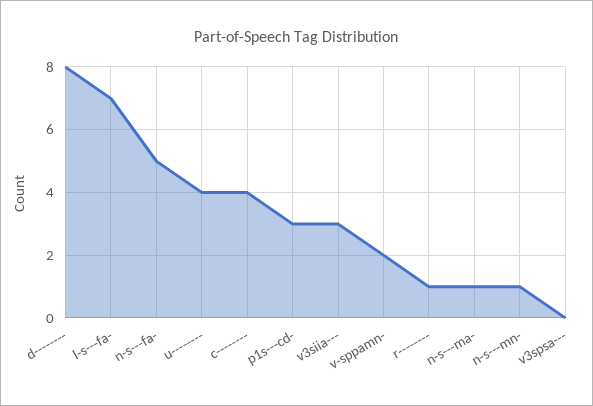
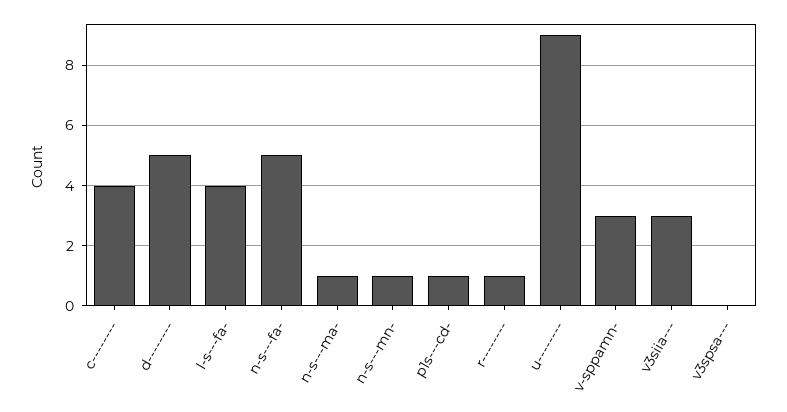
  {
-   "d--------": 8,
+   "d--------": 5,
-   "l-s---fa-": 7,
+   "l-s---fa-": 4,
    "n-s---fa-": 5,
-   "u--------": 4,
+   "u--------": 9,
    "c--------": 4,
-   "p1s---cd-": 3,
+   "p1s---cd-": 1,
    "v3siia---": 3,
-   "v-sppamn-": 2,
+   "v-sppamn-": 3,
    "r--------": 1,
    "n-s---ma-": 1,
    "n-s---mn-": 1,
    "v3spsa---": 0
  }

